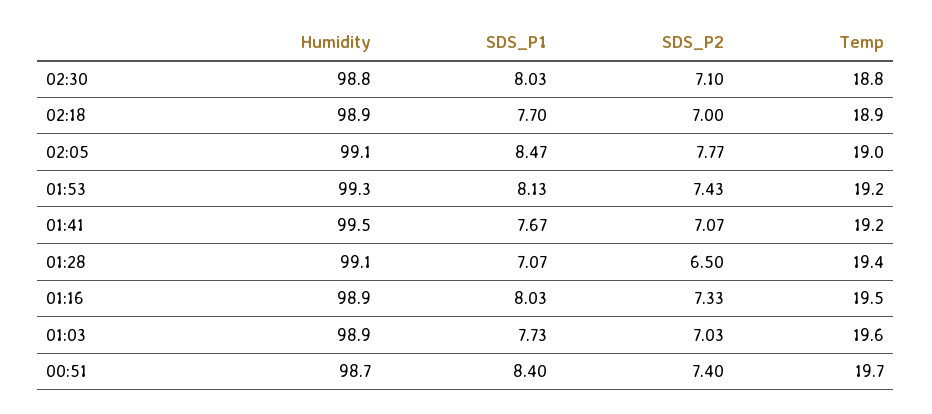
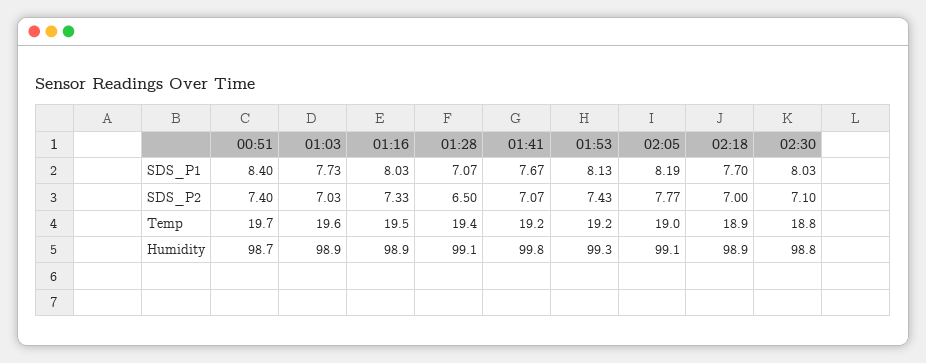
  {
    "Humidity": {
      "02:30": 98.8,
      "02:18": 98.9,
      "02:05": 99.1,
      "01:53": 99.3,
-     "01:41": 99.5,
+     "01:41": 99.8,
      "01:28": 99.1,
      "01:16": 98.9,
      "01:03": 98.9,
      "00:51": 98.7
    },
    "SDS_P1": {
      "02:30": 8.03,
      "02:18": 7.7,
-     "02:05": 8.47,
+     "02:05": 8.19,
      "01:53": 8.13,
      "01:41": 7.67,
      "01:28": 7.07,
      "01:16": 8.03,
      "01:03": 7.73,
      "00:51": 8.4
    },
    "SDS_P2": {
      "02:30": 7.1,
      "02:18": 7,
      "02:05": 7.77,
      "01:53": 7.43,
      "01:41": 7.07,
      "01:28": 6.5,
      "01:16": 7.33,
      "01:03": 7.03,
      "00:51": 7.4
    },
    "Temp": {
      "02:30": 18.8,
      "02:18": 18.9,
      "02:05": 19,
      "01:53": 19.2,
      "01:41": 19.2,
      "01:28": 19.4,
      "01:16": 19.5,
      "01:03": 19.6,
      "00:51": 19.7
    }
  }

